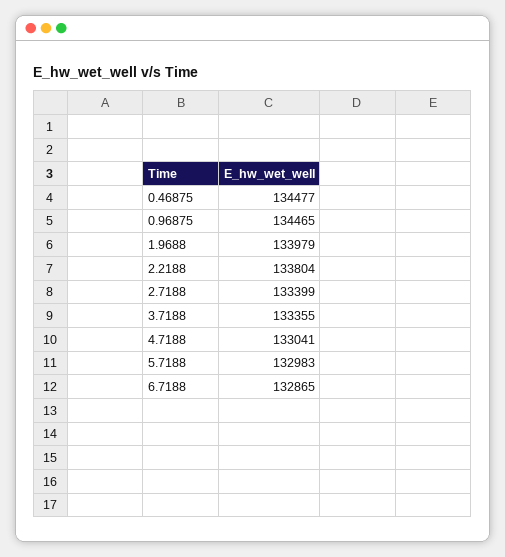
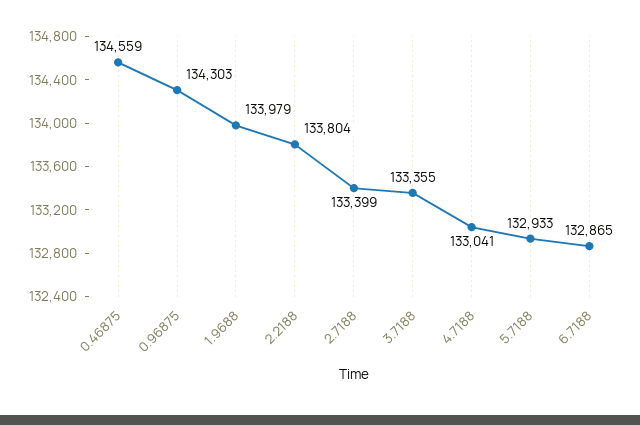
  {
-   "0.46875": 134477,
+   "0.46875": 134559,
-   "0.96875": 134465,
+   "0.96875": 134303,
    "1.9688": 133979,
    "2.2188": 133804,
    "2.7188": 133399,
    "3.7188": 133355,
    "4.7188": 133041,
-   "5.7188": 132983,
+   "5.7188": 132933,
    "6.7188": 132865
  }

